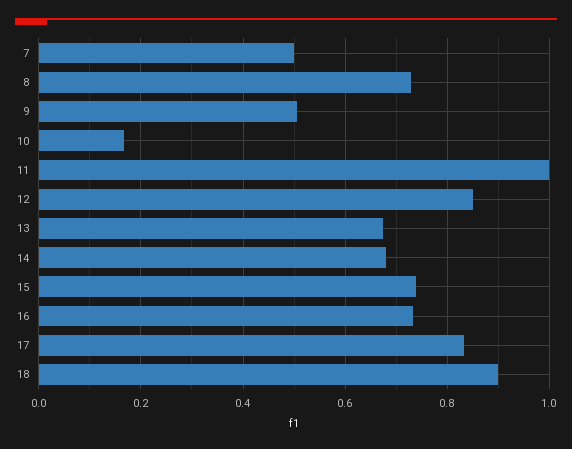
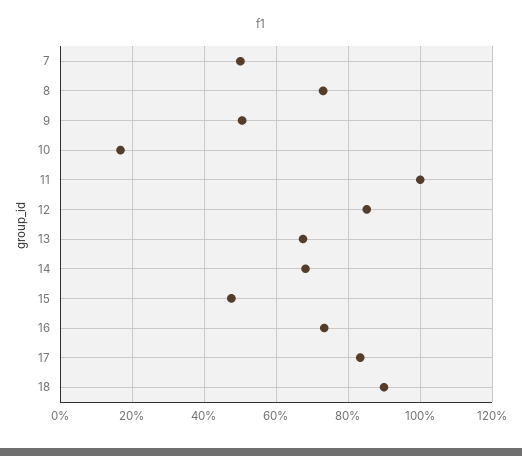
  {
    "7": 0.5,
    "8": 0.74,
    "9": 0.5,
    "10": 0.16,
    "11": 1,
    "12": 0.86,
    "13": 0.68,
    "14": 0.68,
-   "15": 0.74,
+   "15": 0.48,
    "16": 0.74,
    "17": 0.84,
    "18": 0.9
  }

